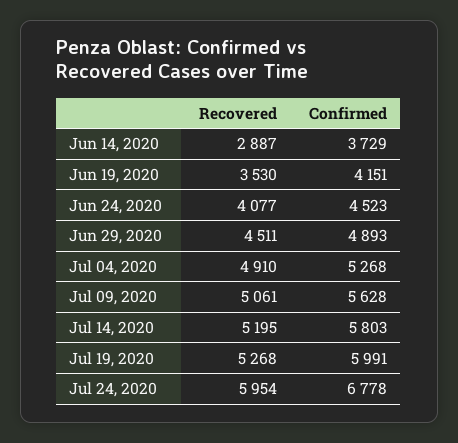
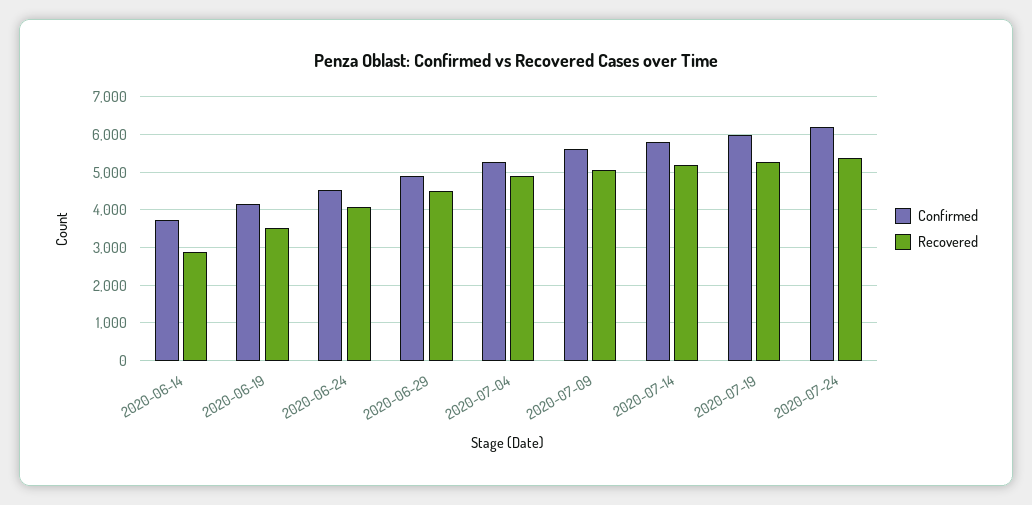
  {
    "Recovered": {
      "Jun 14, 2020": 2887,
      "Jun 19, 2020": 3530,
      "Jun 24, 2020": 4077,
      "Jun 29, 2020": 4511,
      "Jul 04, 2020": 4910,
      "Jul 09, 2020": 5061,
      "Jul 14, 2020": 5195,
      "Jul 19, 2020": 5268,
-     "Jul 24, 2020": 5954
+     "Jul 24, 2020": 5400
    },
    "Confirmed": {
      "Jun 14, 2020": 3729,
      "Jun 19, 2020": 4151,
      "Jun 24, 2020": 4523,
      "Jun 29, 2020": 4893,
      "Jul 04, 2020": 5268,
      "Jul 09, 2020": 5628,
      "Jul 14, 2020": 5803,
      "Jul 19, 2020": 5991,
-     "Jul 24, 2020": 6778
+     "Jul 24, 2020": 6200
    }
  }

